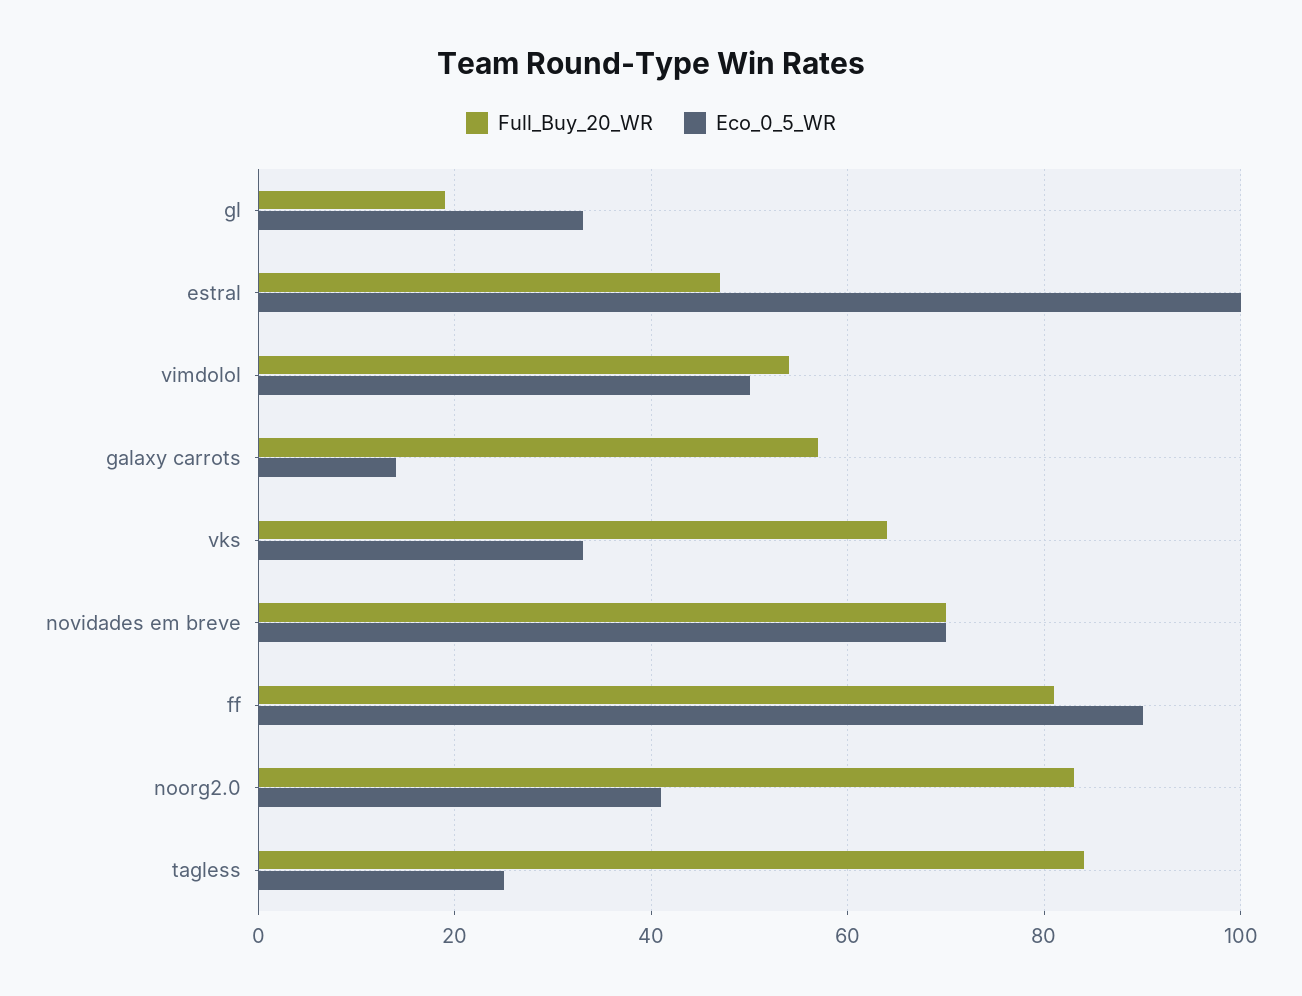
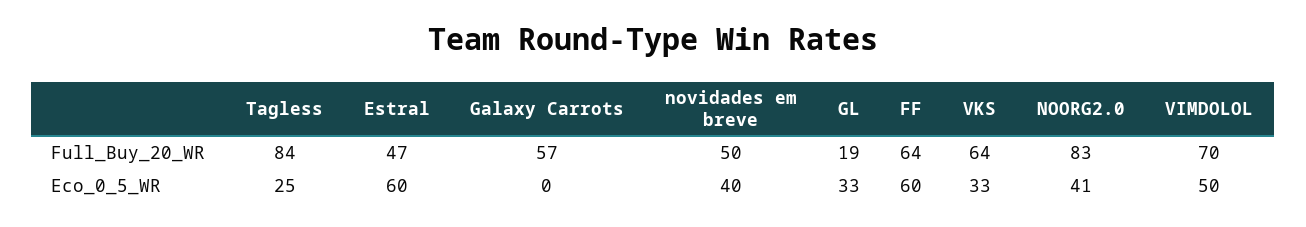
  {
    "Full_Buy_20_WR": {
      "gl": 19,
      "estral": 47,
-     "vimdolol": 55,
+     "vimdolol": 70,
      "galaxy carrots": 57,
      "vks": 64,
-     "novidades em breve": 70,
+     "novidades em breve": 50,
-     "ff": 80,
+     "ff": 64,
      "noorg2.0": 83,
      "tagless": 84
    },
    "Eco_0_5_WR": {
      "gl": 33,
-     "estral": 100,
+     "estral": 60,
      "vimdolol": 50,
-     "galaxy carrots": 15,
+     "galaxy carrots": 0,
      "vks": 33,
-     "novidades em breve": 70,
+     "novidades em breve": 40,
-     "ff": 90,
+     "ff": 60,
      "noorg2.0": 41,
      "tagless": 25
    }
  }

